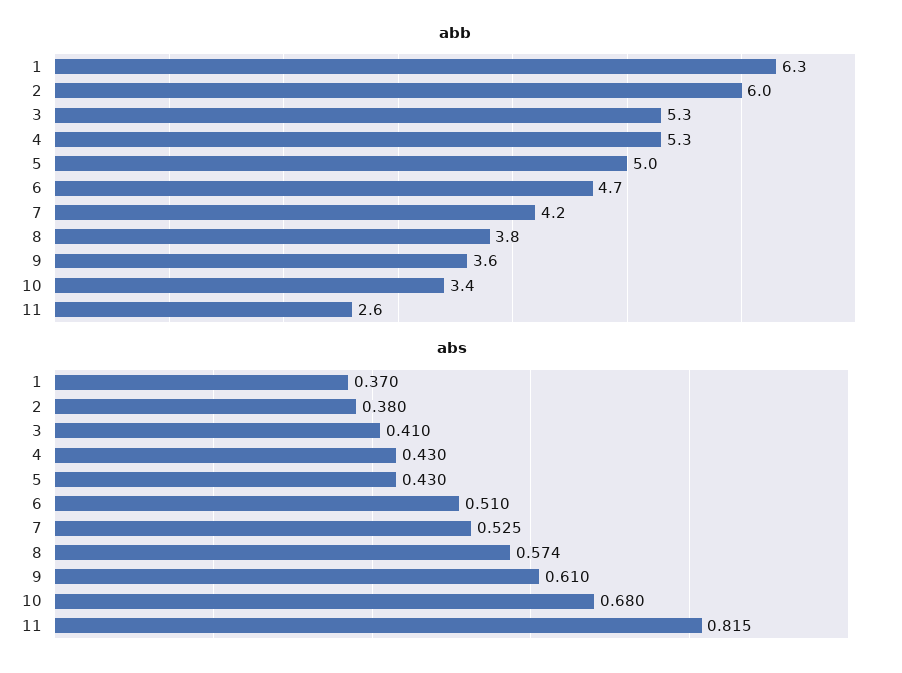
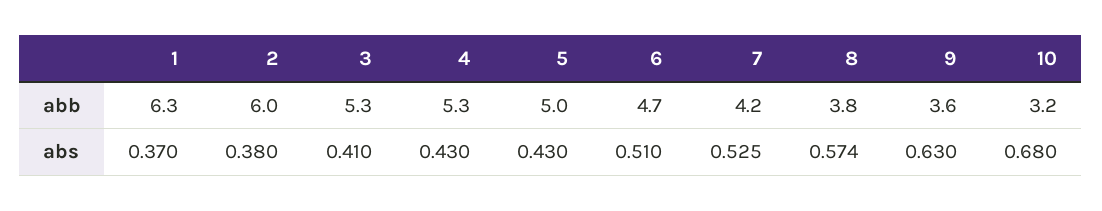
  {
    "abb": {
      "1": 6.3,
      "2": 6,
      "3": 5.3,
      "4": 5.3,
      "5": 5,
      "6": 4.7,
      "7": 4.2,
      "8": 3.8,
      "9": 3.6,
-     "10": 3.4,
+     "10": 3.2
-     "11": 2.6
    },
    "abs": {
      "1": 0.37,
      "2": 0.38,
      "3": 0.41,
      "4": 0.43,
      "5": 0.43,
      "6": 0.51,
      "7": 0.525,
      "8": 0.574,
-     "9": 0.61,
+     "9": 0.63,
-     "10": 0.68,
+     "10": 0.68
-     "11": 0.815
    }
  }

